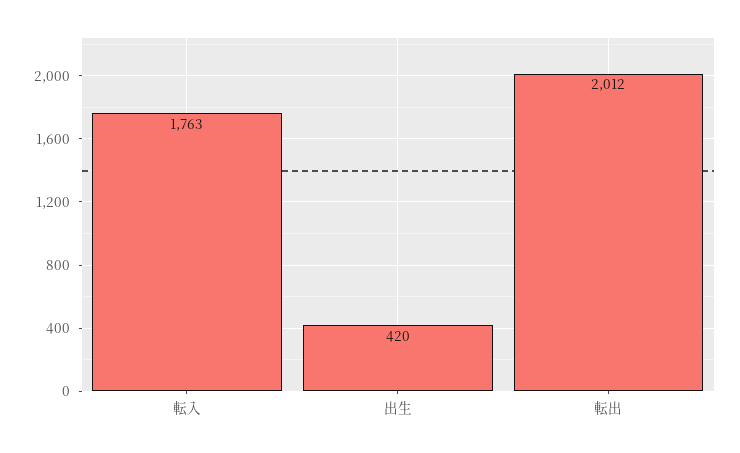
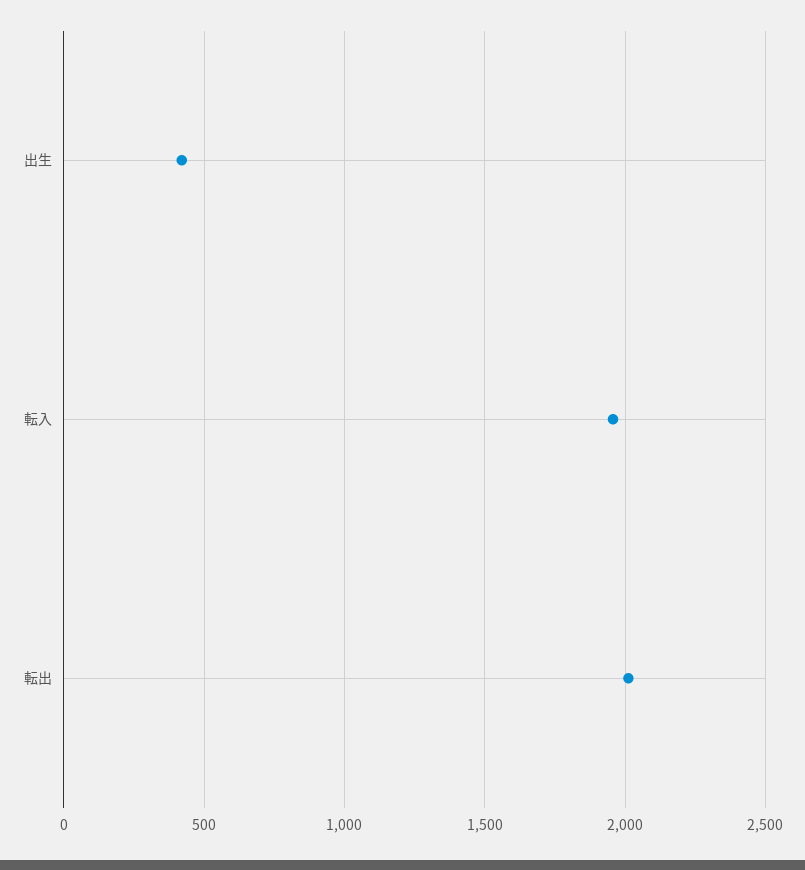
  {
-   "転入": 1763,
+   "転入": 1950,
    "出生": 420,
    "転出": 2012
  }

